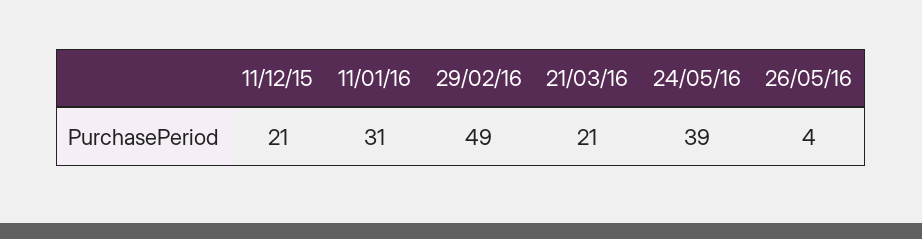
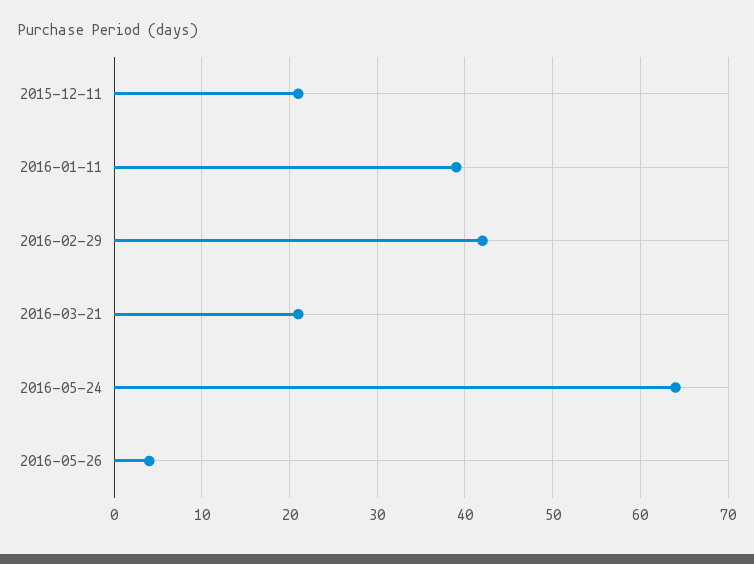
  {
    "11/12/15": 21,
-   "11/01/16": 31,
+   "11/01/16": 39,
-   "29/02/16": 49,
+   "29/02/16": 42,
    "21/03/16": 21,
-   "24/05/16": 39,
+   "24/05/16": 64,
    "26/05/16": 4
  }

